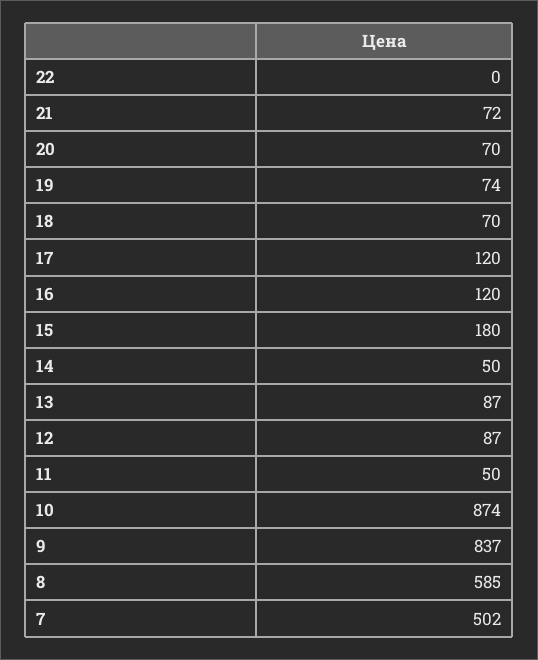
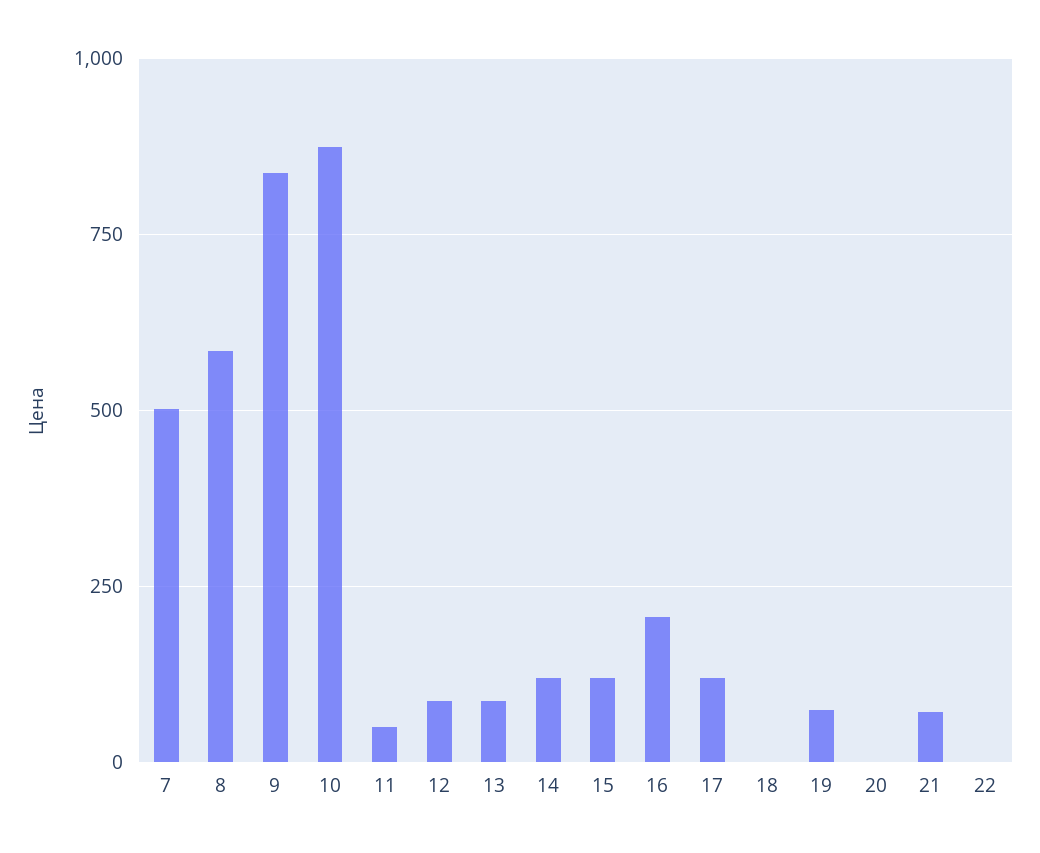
  {
    "22": 0,
    "21": 72,
-   "20": 70,
+   "20": 0,
    "19": 74,
-   "18": 70,
+   "18": 0,
    "17": 120,
-   "16": 120,
+   "16": 200,
-   "15": 180,
+   "15": 125,
-   "14": 50,
+   "14": 125,
    "13": 87,
    "12": 87,
    "11": 50,
    "10": 874,
    "9": 837,
    "8": 585,
    "7": 502
  }

